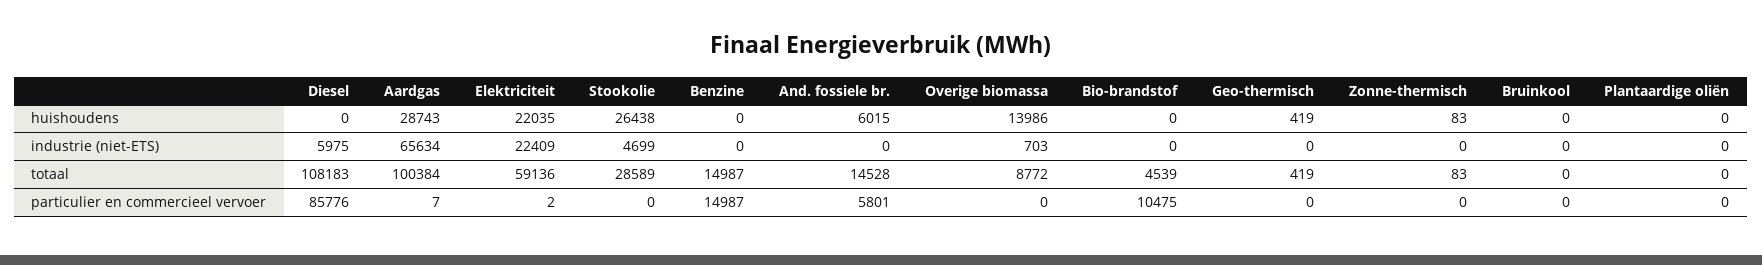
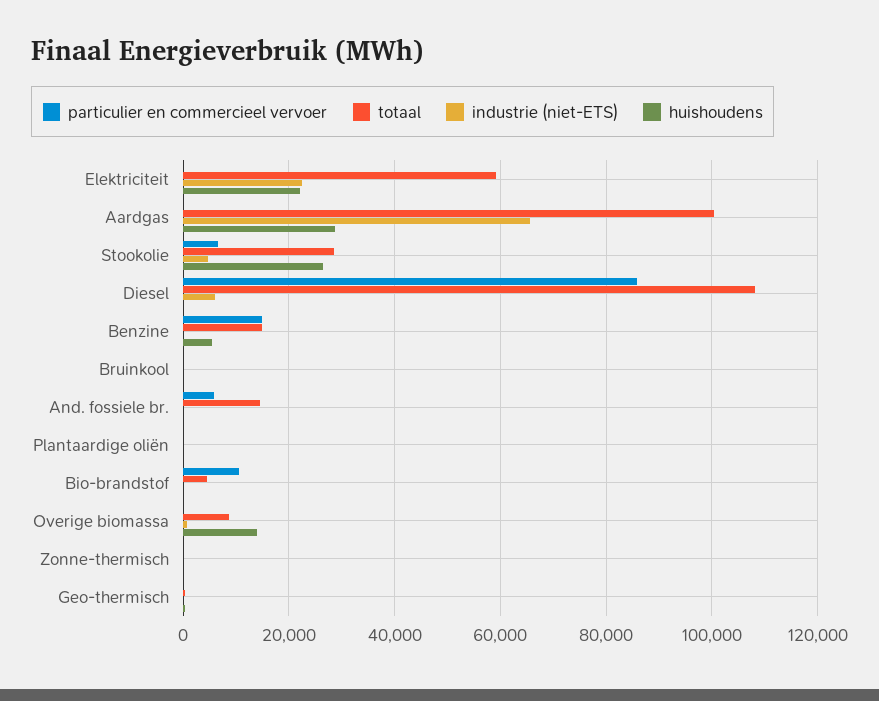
  {
    "huishoudens": {
      "Diesel": 0,
      "Aardgas": 28743,
      "Elektriciteit": 22035,
      "Stookolie": 26438,
-     "Benzine": 0,
+     "Benzine": 6000,
-     "And. fossiele br.": 6015,
+     "And. fossiele br.": 0,
      "Overige biomassa": 13986,
      "Bio-brandstof": 0,
      "Geo-thermisch": 419,
      "Zonne-thermisch": 83,
      "Bruinkool": 0,
      "Plantaardige oliën": 0
    },
    "industrie (niet-ETS)": {
      "Diesel": 5975,
      "Aardgas": 65634,
      "Elektriciteit": 22409,
      "Stookolie": 4699,
      "Benzine": 0,
      "And. fossiele br.": 0,
      "Overige biomassa": 703,
      "Bio-brandstof": 0,
      "Geo-thermisch": 0,
      "Zonne-thermisch": 0,
      "Bruinkool": 0,
      "Plantaardige oliën": 0
    },
    "totaal": {
      "Diesel": 108183,
      "Aardgas": 100384,
      "Elektriciteit": 59136,
      "Stookolie": 28589,
      "Benzine": 14987,
      "And. fossiele br.": 14528,
      "Overige biomassa": 8772,
      "Bio-brandstof": 4539,
      "Geo-thermisch": 419,
      "Zonne-thermisch": 83,
      "Bruinkool": 0,
      "Plantaardige oliën": 0
    },
    "particulier en commercieel vervoer": {
      "Diesel": 85776,
      "Aardgas": 7,
      "Elektriciteit": 2,
-     "Stookolie": 0,
+     "Stookolie": 6000,
      "Benzine": 14987,
      "And. fossiele br.": 5801,
      "Overige biomassa": 0,
      "Bio-brandstof": 10475,
      "Geo-thermisch": 0,
      "Zonne-thermisch": 0,
      "Bruinkool": 0,
      "Plantaardige oliën": 0
    }
  }

